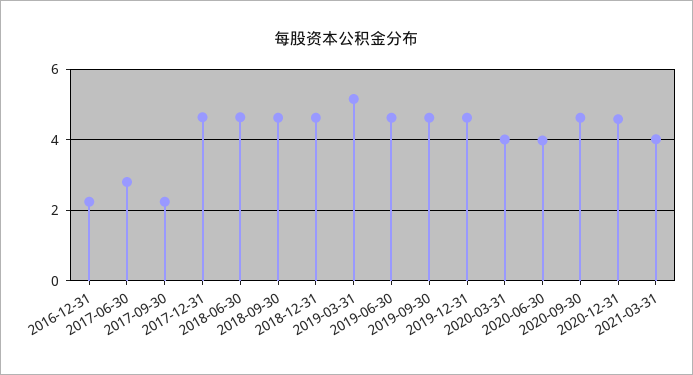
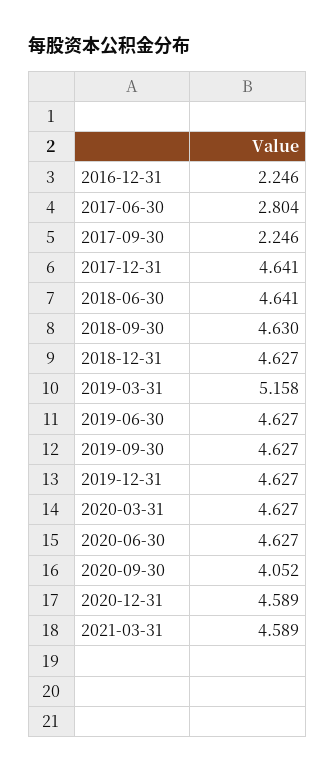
  {
    "2016-12-31": 2.246,
    "2017-06-30": 2.804,
    "2017-09-30": 2.246,
    "2017-12-31": 4.641,
    "2018-06-30": 4.641,
    "2018-09-30": 4.63,
    "2018-12-31": 4.627,
    "2019-03-31": 5.158,
    "2019-06-30": 4.627,
    "2019-09-30": 4.627,
    "2019-12-31": 4.627,
-   "2020-03-31": 4,
+   "2020-03-31": 4.627,
-   "2020-06-30": 4,
+   "2020-06-30": 4.627,
-   "2020-09-30": 4.6,
+   "2020-09-30": 4.052,
    "2020-12-31": 4.589,
-   "2021-03-31": 4
+   "2021-03-31": 4.589
  }

